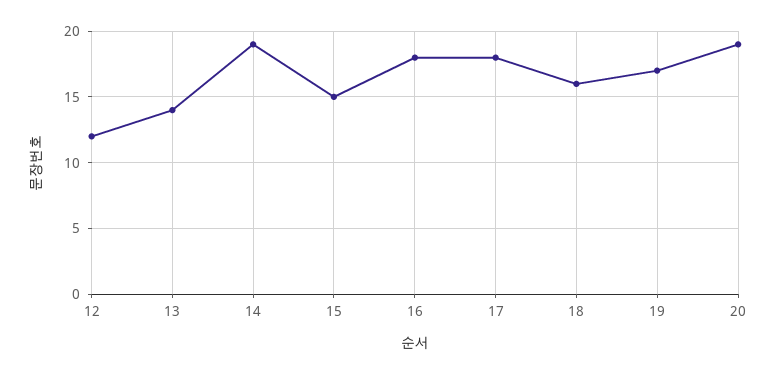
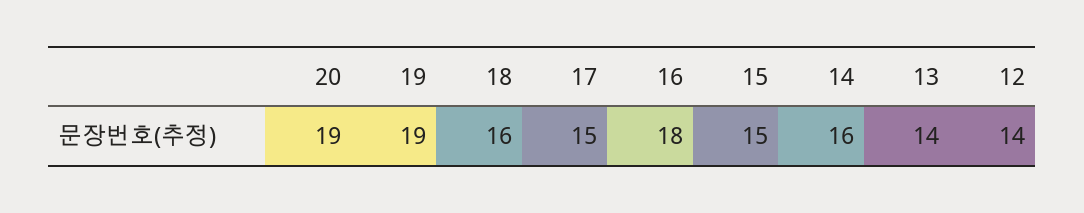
  {
-   "12": 12,
+   "12": 14,
    "13": 14,
-   "14": 19,
+   "14": 16,
    "15": 15,
    "16": 18,
-   "17": 18,
+   "17": 15,
    "18": 16,
-   "19": 17,
+   "19": 19,
    "20": 19
  }

